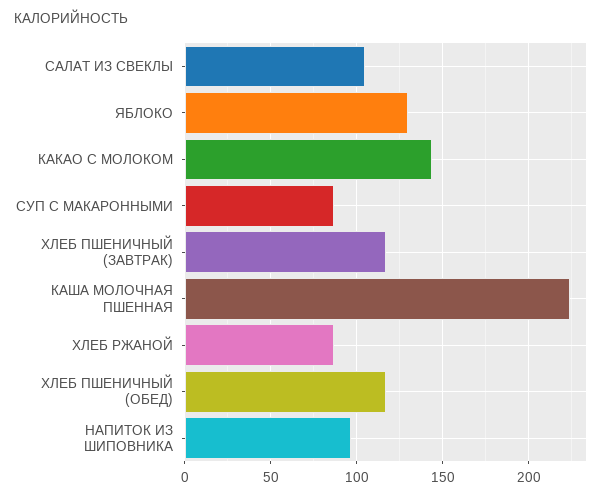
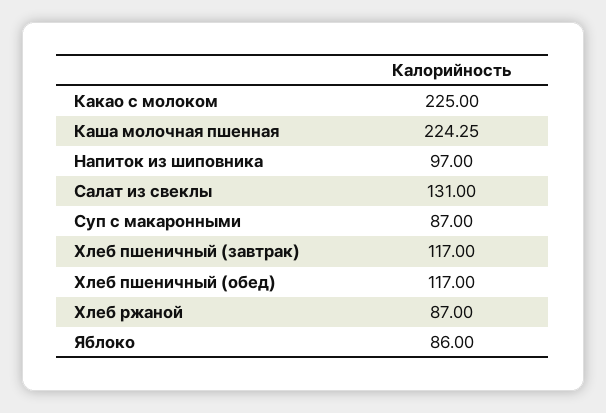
  {
-   "САЛАТ ИЗ СВЕКЛЫ": 105,
+   "САЛАТ ИЗ СВЕКЛЫ": 131,
-   "ЯБЛОКО": 130,
+   "ЯБЛОКО": 86,
-   "КАКАО С МОЛОКОМ": 145,
+   "КАКАО С МОЛОКОМ": 225,
    "СУП С МАКАРОННЫМИ": 87,
    "ХЛЕБ ПШЕНИЧНЫЙ (ЗАВТРАК)": 117,
    "КАША МОЛОЧНАЯ ПШЕННАЯ": 224.25,
    "ХЛЕБ РЖАНОЙ": 87,
    "ХЛЕБ ПШЕНИЧНЫЙ (ОБЕД)": 117,
    "НАПИТОК ИЗ ШИПОВНИКА": 97
  }

